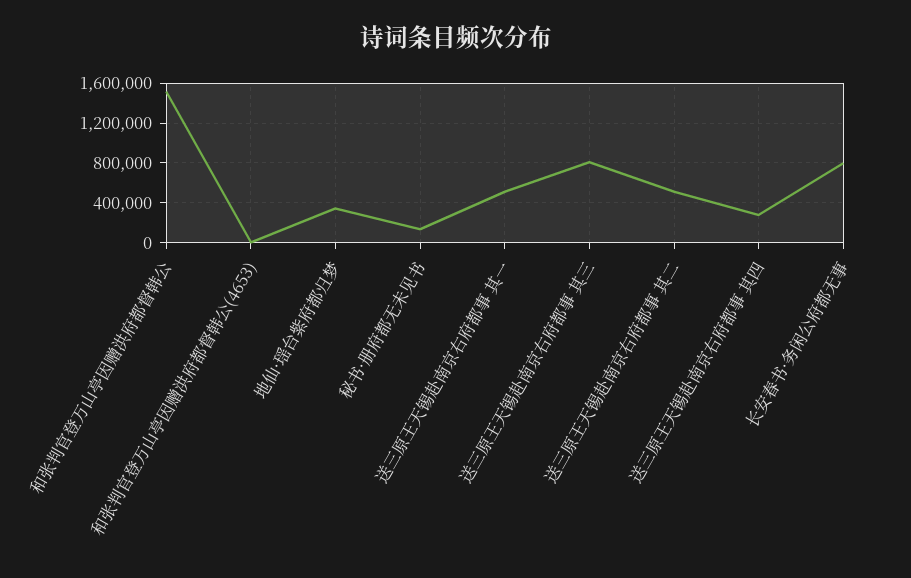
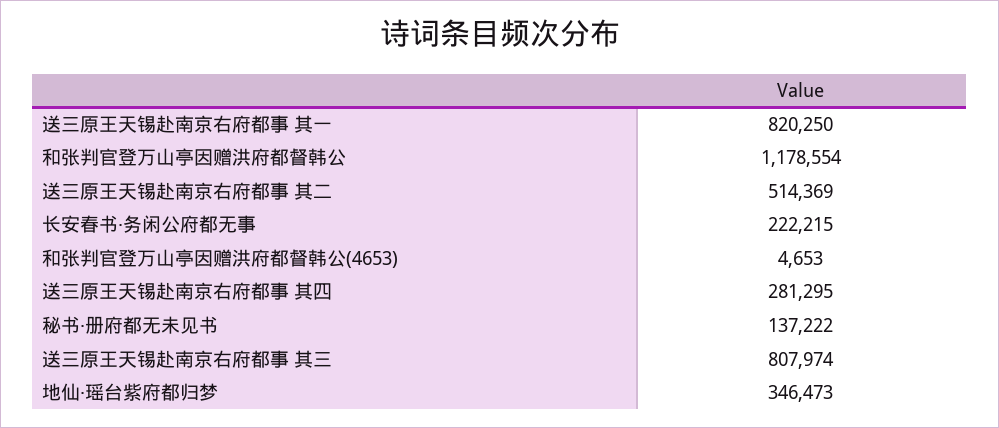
  {
-   "和张判官登万山亭因赠洪府都督韩公": 1500000,
+   "和张判官登万山亭因赠洪府都督韩公": 1178554,
    "和张判官登万山亭因赠洪府都督韩公(4653)": 4653,
    "地仙·瑶台紫府都归梦": 346473,
    "秘书·册府都无未见书": 137222,
-   "送三原王天锡赴南京右府都事 其一": 500000,
+   "送三原王天锡赴南京右府都事 其一": 820250,
    "送三原王天锡赴南京右府都事 其三": 807974,
    "送三原王天锡赴南京右府都事 其二": 514369,
    "送三原王天锡赴南京右府都事 其四": 281295,
-   "长安春书·务闲公府都无事": 800000
+   "长安春书·务闲公府都无事": 222215
  }

